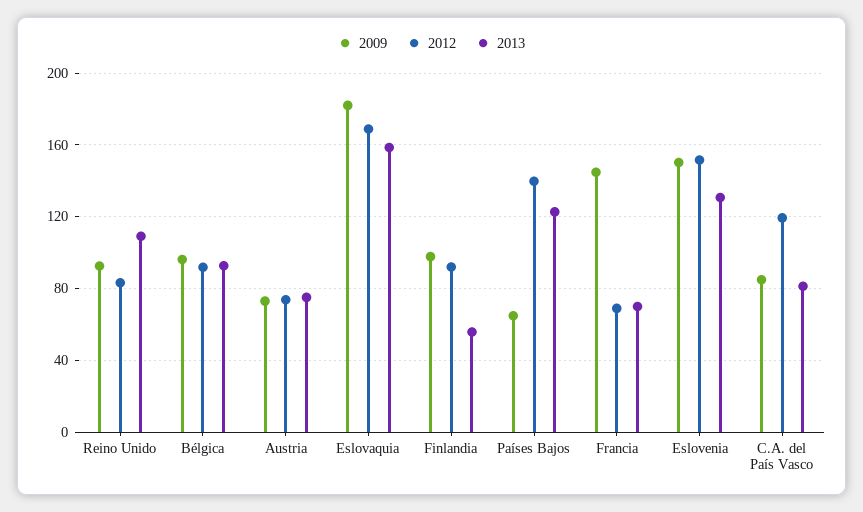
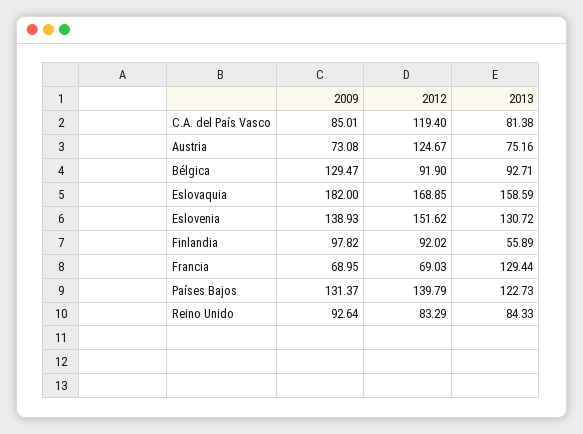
  {
    "2009": {
      "Reino Unido": 92.64,
-     "Bélgica": 95,
+     "Bélgica": 129.47,
      "Austria": 73.08,
      "Eslovaquia": 182,
      "Finlandia": 97.82,
-     "Países Bajos": 65,
+     "Países Bajos": 131.37,
-     "Francia": 145,
+     "Francia": 68.95,
-     "Eslovenia": 150,
+     "Eslovenia": 138.93,
      "C.A. del País Vasco": 85.01
    },
    "2012": {
      "Reino Unido": 83.29,
      "Bélgica": 91.9,
-     "Austria": 75,
+     "Austria": 124.67,
      "Eslovaquia": 168.85,
      "Finlandia": 92.02,
      "Países Bajos": 139.79,
      "Francia": 69.03,
      "Eslovenia": 151.62,
      "C.A. del País Vasco": 119.4
    },
    "2013": {
-     "Reino Unido": 110,
+     "Reino Unido": 84.33,
      "Bélgica": 92.71,
      "Austria": 75.16,
      "Eslovaquia": 158.59,
      "Finlandia": 55.89,
      "Países Bajos": 122.73,
-     "Francia": 70,
+     "Francia": 129.44,
      "Eslovenia": 130.72,
      "C.A. del País Vasco": 81.38
    }
  }

